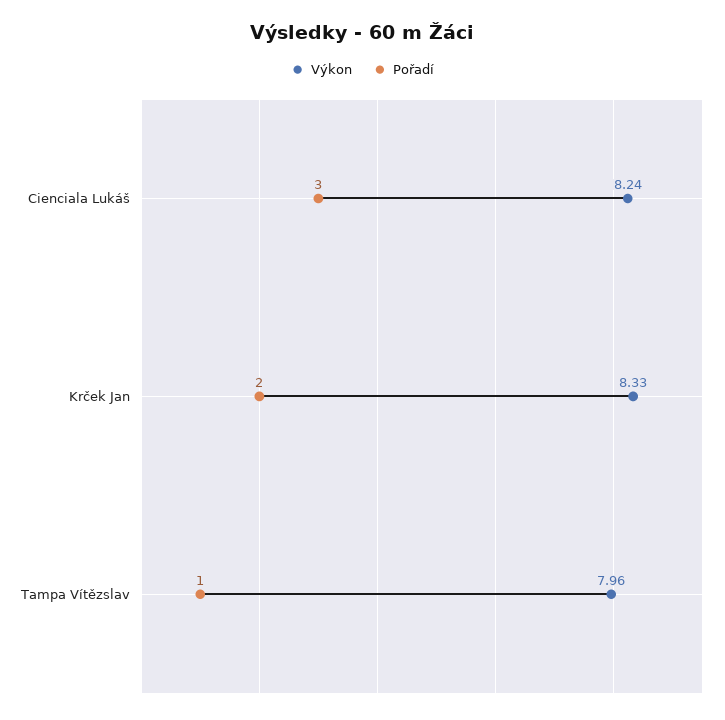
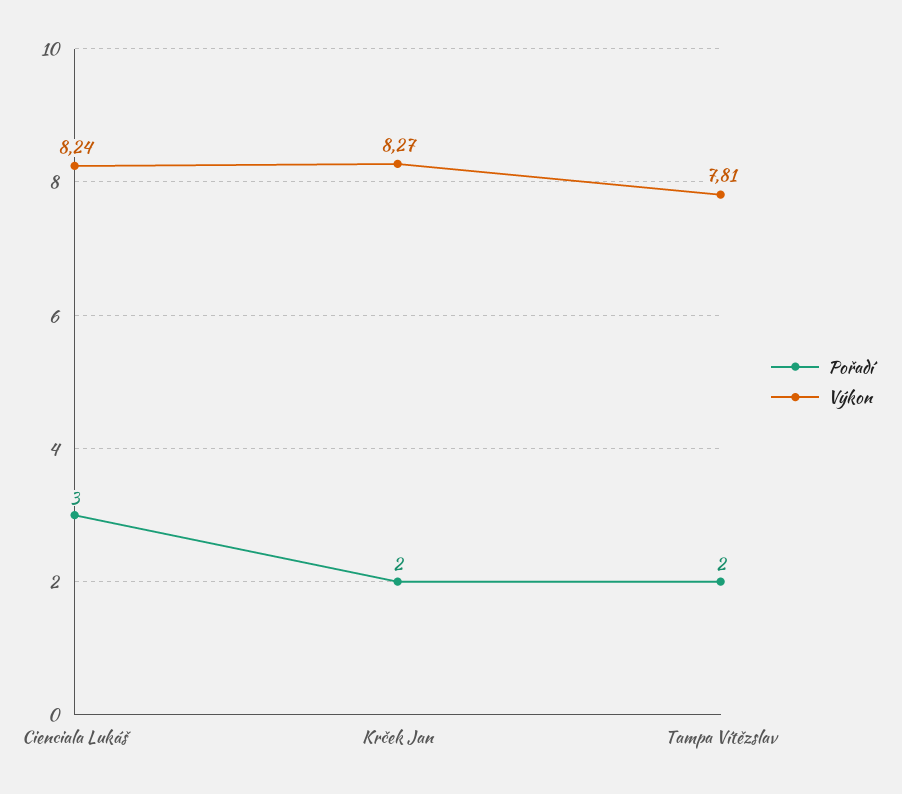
  {
    "Výkon": {
      "Cienciala Lukáš": 8.24,
-     "Krček Jan": 8.33,
+     "Krček Jan": 8.27,
-     "Tampa Vítězslav": 7.96
+     "Tampa Vítězslav": 7.81
    },
    "Pořadí": {
      "Cienciala Lukáš": 3,
      "Krček Jan": 2,
-     "Tampa Vítězslav": 1
+     "Tampa Vítězslav": 2
    }
  }

